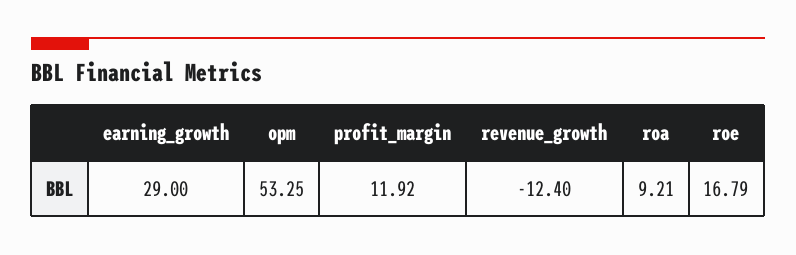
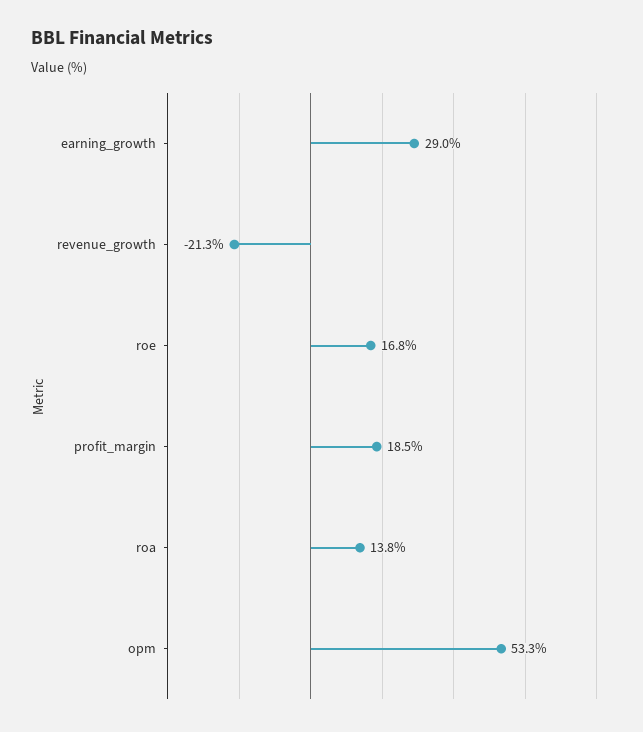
  {
    "earning_growth": 29,
    "opm": 53.25,
-   "profit_margin": 11.92,
+   "profit_margin": 18.5,
-   "revenue_growth": -12.4,
+   "revenue_growth": -21.3,
-   "roa": 9.21,
+   "roa": 13.8,
    "roe": 16.79
  }

